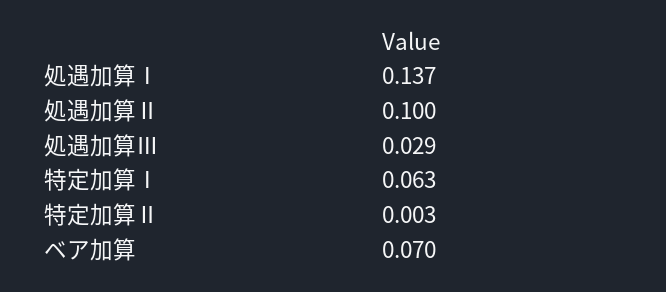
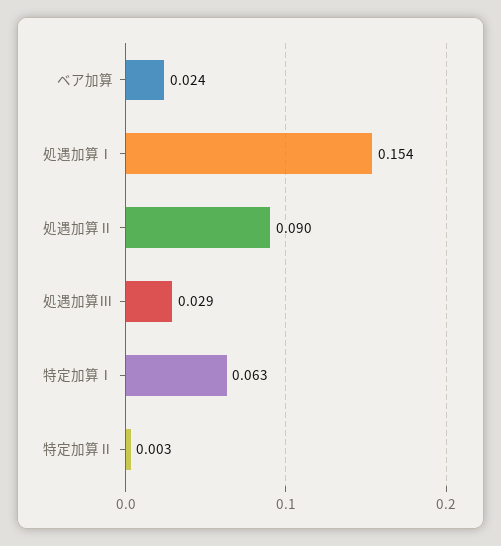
  {
-   "処遇加算Ⅰ": 0.137,
+   "処遇加算Ⅰ": 0.154,
-   "処遇加算Ⅱ": 0.1,
+   "処遇加算Ⅱ": 0.09,
    "処遇加算Ⅲ": 0.029,
    "特定加算Ⅰ": 0.063,
    "特定加算Ⅱ": 0.003,
-   "ベア加算": 0.07
+   "ベア加算": 0.024
  }

